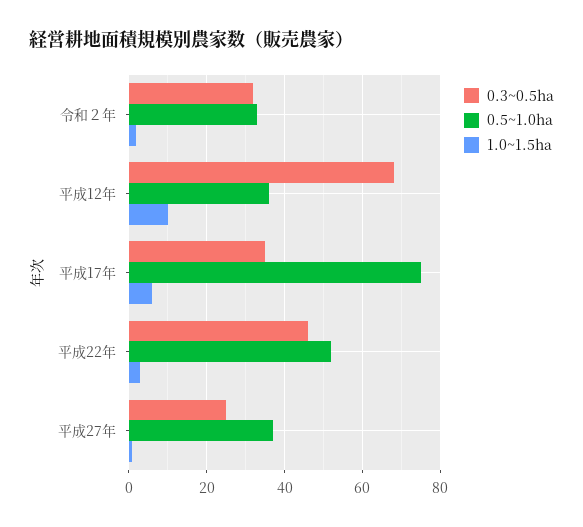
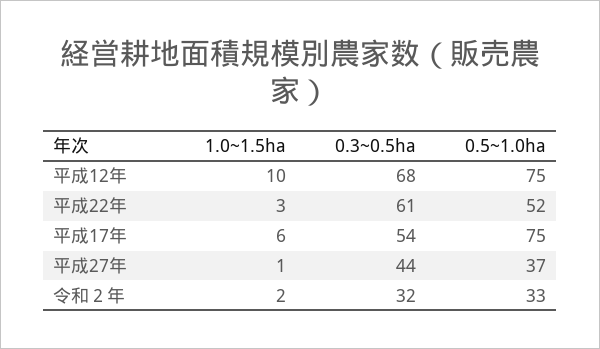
  {
    "0.3~0.5ha": {
      "令和２年": 32,
      "平成12年": 68,
-     "平成17年": 35,
+     "平成17年": 54,
-     "平成22年": 45,
+     "平成22年": 61,
-     "平成27年": 25
+     "平成27年": 44
    },
    "0.5~1.0ha": {
      "令和２年": 33,
-     "平成12年": 35,
+     "平成12年": 75,
      "平成17年": 75,
      "平成22年": 52,
      "平成27年": 37
    },
    "1.0~1.5ha": {
      "令和２年": 2,
      "平成12年": 10,
      "平成17年": 6,
      "平成22年": 3,
      "平成27年": 1
    }
  }

